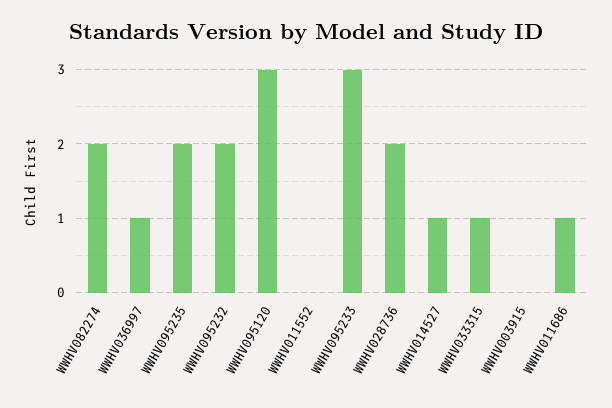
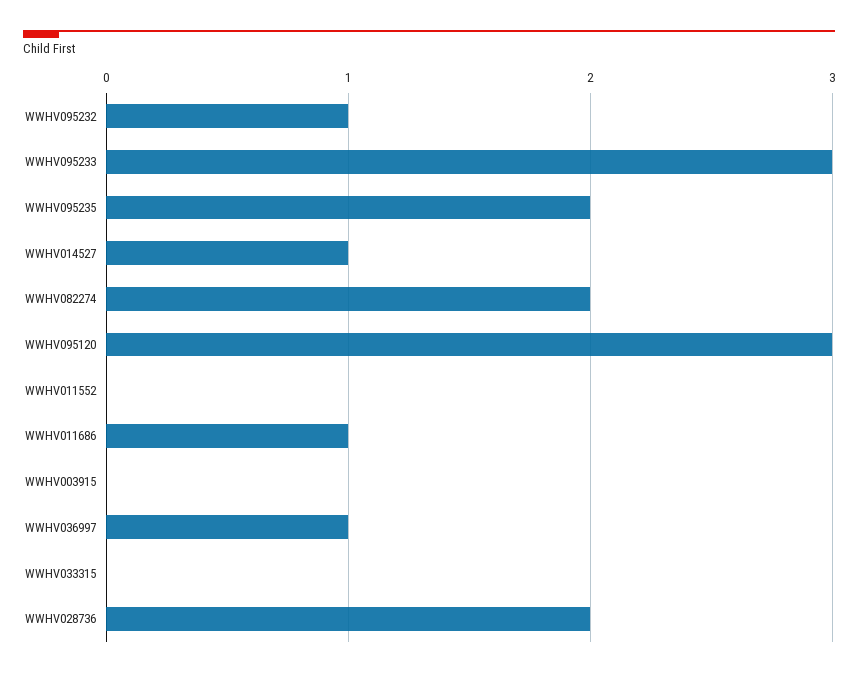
  {
    "WWHV082274": 2,
    "WWHV036997": 1,
    "WWHV095235": 2,
-   "WWHV095232": 2,
+   "WWHV095232": 1,
    "WWHV095120": 3,
    "WWHV011552": 0,
    "WWHV095233": 3,
    "WWHV028736": 2,
    "WWHV014527": 1,
-   "WWHV033315": 1,
+   "WWHV033315": 0,
    "WWHV003915": 0,
    "WWHV011686": 1
  }

